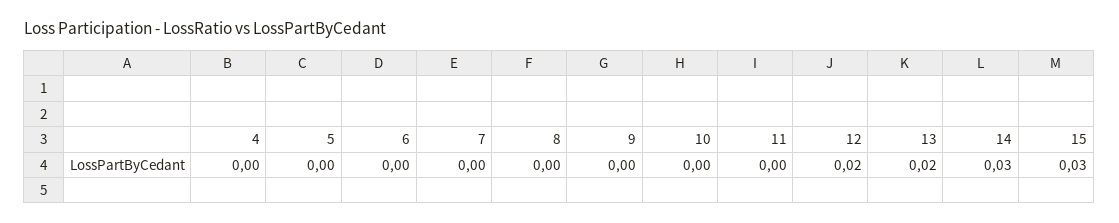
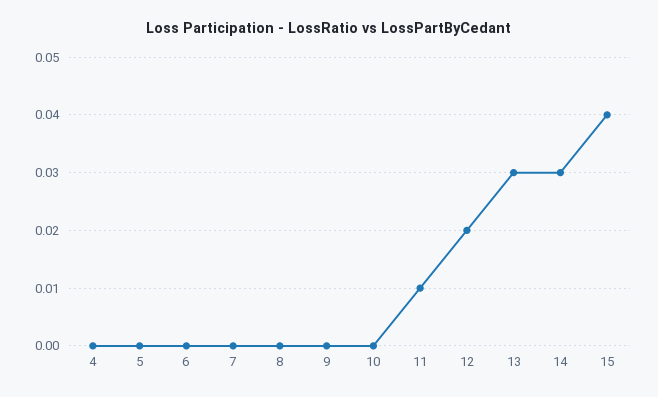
  {
    "4": 0,
    "5": 0,
    "6": 0,
    "7": 0,
    "8": 0,
    "9": 0,
    "10": 0,
-   "11": 0,
+   "11": 0.01,
    "12": 0.02,
-   "13": 0.02,
+   "13": 0.03,
    "14": 0.03,
-   "15": 0.03
+   "15": 0.04
  }

